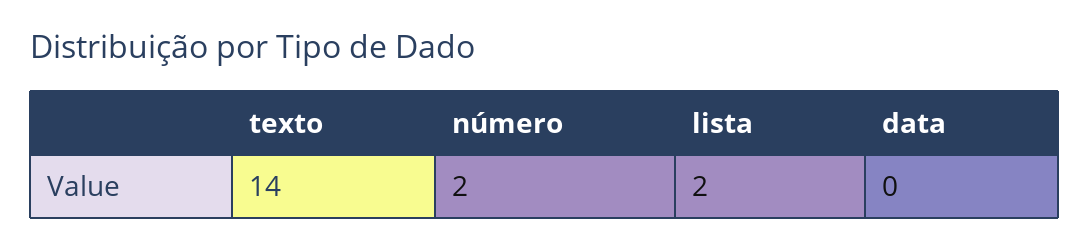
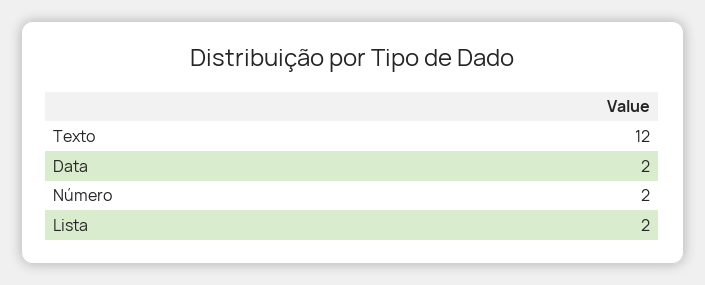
  {
-   "texto": 14,
+   "texto": 12,
    "número": 2,
    "lista": 2,
-   "data": 0
+   "data": 2
  }

